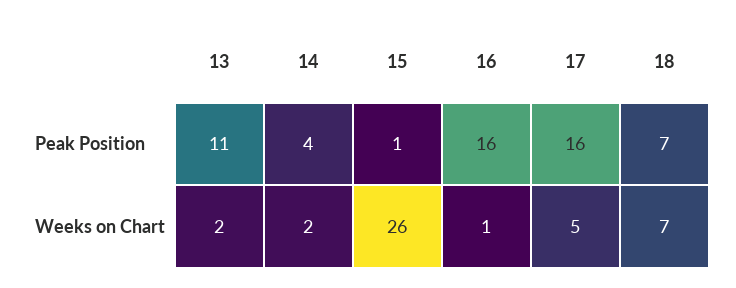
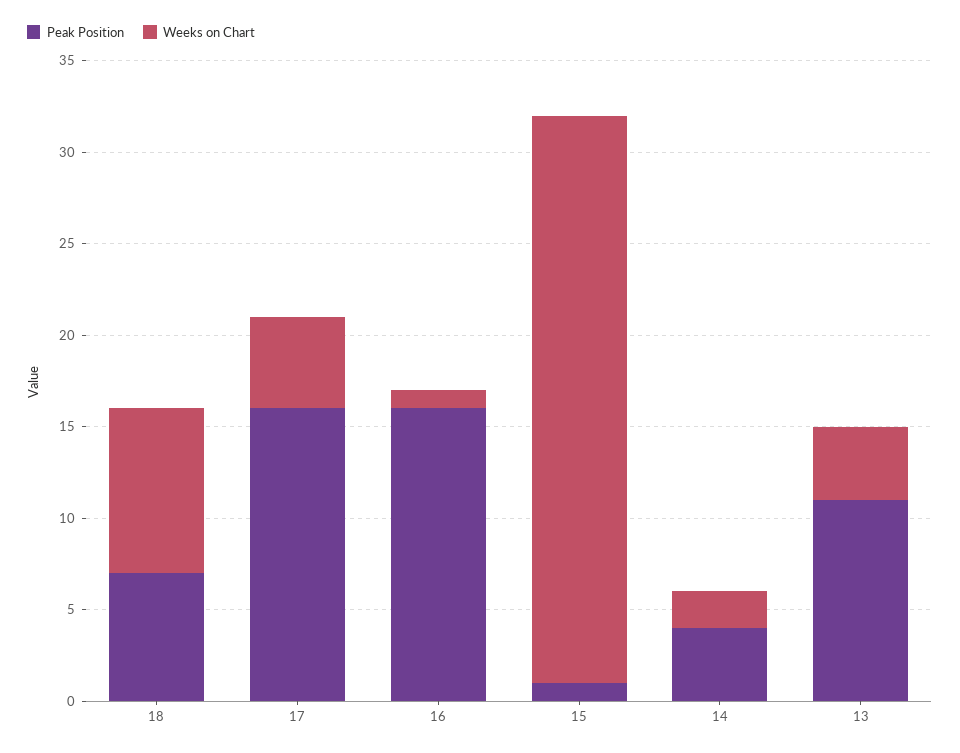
  {
    "Peak Position": {
      "13": 11,
      "14": 4,
      "15": 1,
      "16": 16,
      "17": 16,
      "18": 7
    },
    "Weeks on Chart": {
-     "13": 2,
+     "13": 4,
      "14": 2,
-     "15": 26,
+     "15": 31,
      "16": 1,
      "17": 5,
-     "18": 7
+     "18": 9
    }
  }

